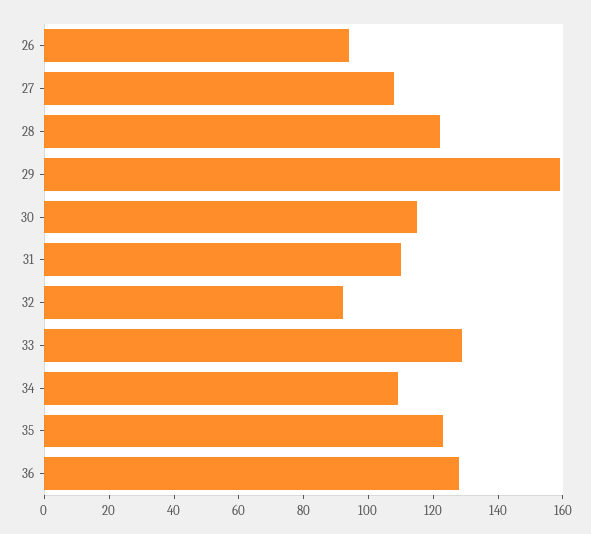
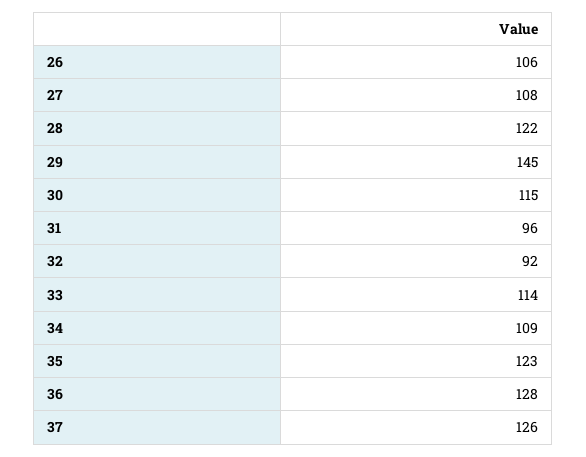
  {
-   "26": 95,
+   "26": 106,
    "27": 108,
    "28": 122,
-   "29": 160,
+   "29": 145,
    "30": 115,
-   "31": 110,
+   "31": 96,
    "32": 92,
-   "33": 130,
+   "33": 114,
    "34": 109,
    "35": 123,
-   "36": 128
+   "36": 128,
+   "37": 126
  }

